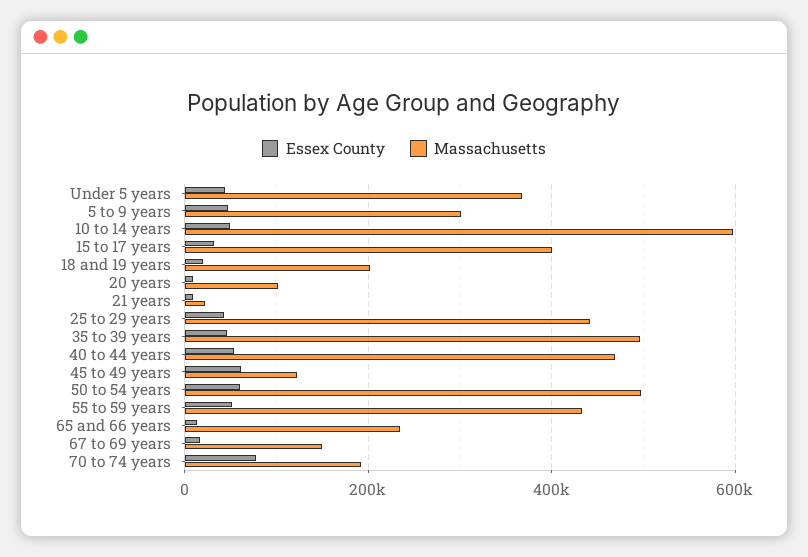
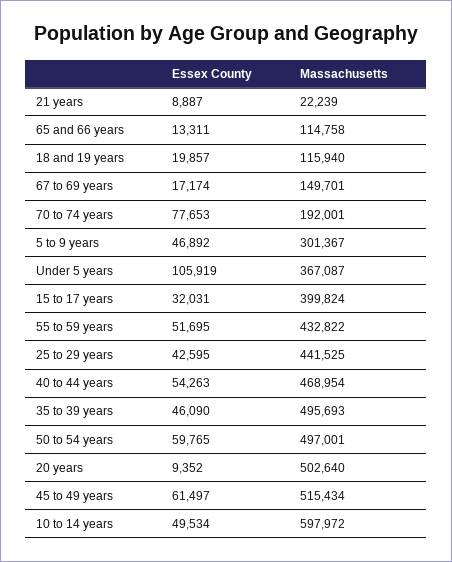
  {
    "Essex County": {
-     "Under 5 years": 40000,
+     "Under 5 years": 105919,
      "5 to 9 years": 46892,
      "10 to 14 years": 49534,
      "15 to 17 years": 32031,
      "18 and 19 years": 19857,
      "20 years": 9352,
      "21 years": 8887,
      "25 to 29 years": 42595,
      "35 to 39 years": 46090,
      "40 to 44 years": 54263,
      "45 to 49 years": 61497,
      "50 to 54 years": 59765,
      "55 to 59 years": 51695,
      "65 and 66 years": 13311,
      "67 to 69 years": 17174,
      "70 to 74 years": 77653
    },
    "Massachusetts": {
      "Under 5 years": 367087,
      "5 to 9 years": 301367,
      "10 to 14 years": 597972,
      "15 to 17 years": 399824,
-     "18 and 19 years": 200000,
+     "18 and 19 years": 115940,
-     "20 years": 100000,
+     "20 years": 502640,
      "21 years": 22239,
      "25 to 29 years": 441525,
      "35 to 39 years": 495693,
      "40 to 44 years": 468954,
-     "45 to 49 years": 120000,
+     "45 to 49 years": 515434,
      "50 to 54 years": 497001,
      "55 to 59 years": 432822,
-     "65 and 66 years": 240000,
+     "65 and 66 years": 114758,
      "67 to 69 years": 149701,
      "70 to 74 years": 192001
    }
  }

